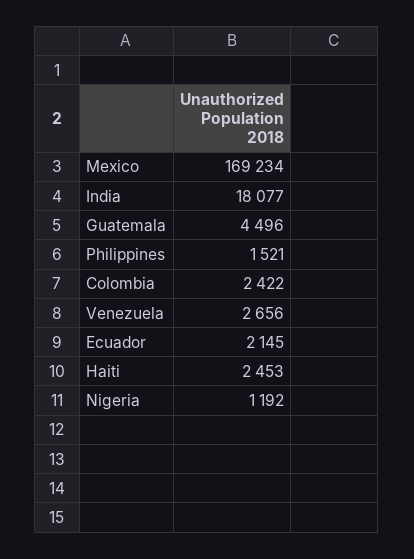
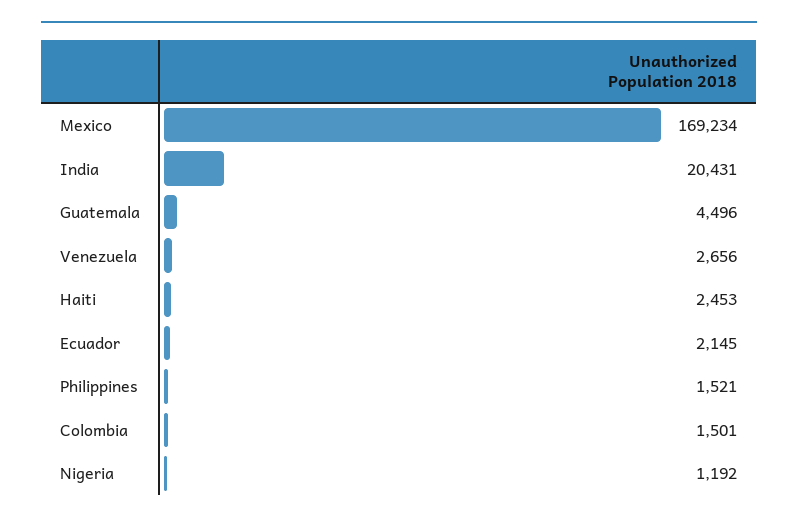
  {
    "Mexico": 169234,
-   "India": 18077,
+   "India": 20431,
    "Guatemala": 4496,
    "Philippines": 1521,
-   "Colombia": 2422,
+   "Colombia": 1501,
    "Venezuela": 2656,
    "Ecuador": 2145,
    "Haiti": 2453,
    "Nigeria": 1192
  }

